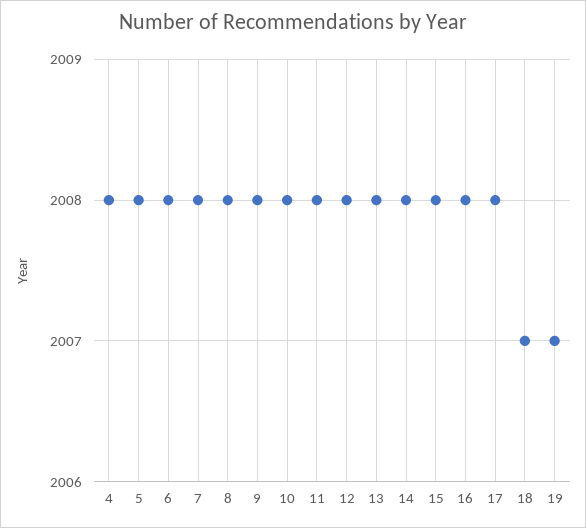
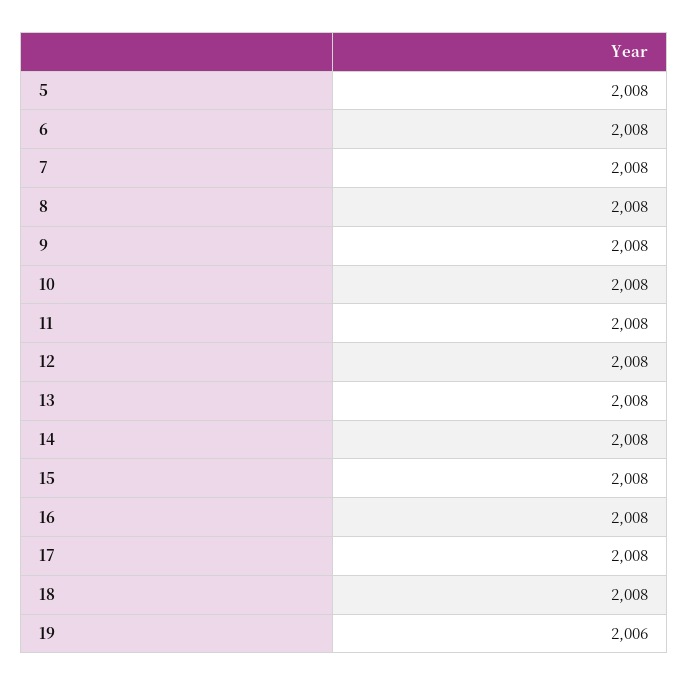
  {
-   "4": 2008,
    "5": 2008,
    "6": 2008,
    "7": 2008,
    "8": 2008,
    "9": 2008,
    "10": 2008,
    "11": 2008,
    "12": 2008,
    "13": 2008,
    "14": 2008,
    "15": 2008,
    "16": 2008,
    "17": 2008,
-   "18": 2007,
+   "18": 2008,
-   "19": 2007
+   "19": 2006
  }

